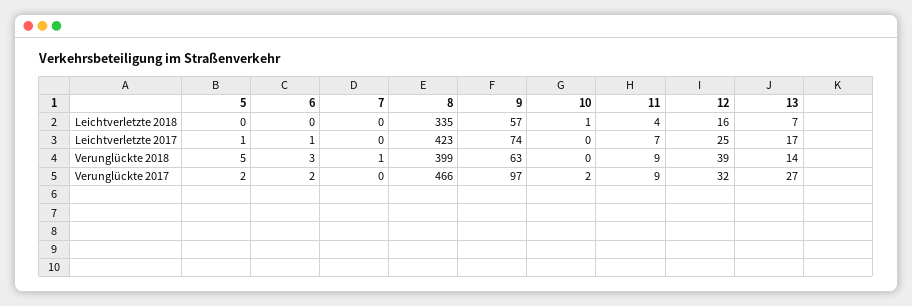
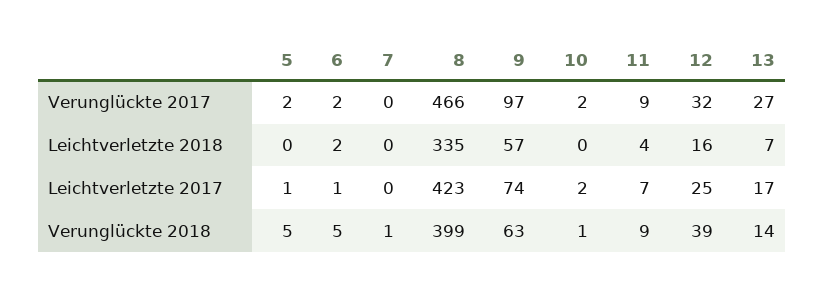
  {
    "5": {
      "Leichtverletzte 2018": 0,
      "Leichtverletzte 2017": 1,
      "Verunglückte 2018": 5,
      "Verunglückte 2017": 2
    },
    "6": {
-     "Leichtverletzte 2018": 0,
+     "Leichtverletzte 2018": 2,
      "Leichtverletzte 2017": 1,
-     "Verunglückte 2018": 3,
+     "Verunglückte 2018": 5,
      "Verunglückte 2017": 2
    },
    "7": {
      "Leichtverletzte 2018": 0,
      "Leichtverletzte 2017": 0,
      "Verunglückte 2018": 1,
      "Verunglückte 2017": 0
    },
    "8": {
      "Leichtverletzte 2018": 335,
      "Leichtverletzte 2017": 423,
      "Verunglückte 2018": 399,
      "Verunglückte 2017": 466
    },
    "9": {
      "Leichtverletzte 2018": 57,
      "Leichtverletzte 2017": 74,
      "Verunglückte 2018": 63,
      "Verunglückte 2017": 97
    },
    "10": {
-     "Leichtverletzte 2018": 1,
+     "Leichtverletzte 2018": 0,
-     "Leichtverletzte 2017": 0,
+     "Leichtverletzte 2017": 2,
-     "Verunglückte 2018": 0,
+     "Verunglückte 2018": 1,
      "Verunglückte 2017": 2
    },
    "11": {
      "Leichtverletzte 2018": 4,
      "Leichtverletzte 2017": 7,
      "Verunglückte 2018": 9,
      "Verunglückte 2017": 9
    },
    "12": {
      "Leichtverletzte 2018": 16,
      "Leichtverletzte 2017": 25,
      "Verunglückte 2018": 39,
      "Verunglückte 2017": 32
    },
    "13": {
      "Leichtverletzte 2018": 7,
      "Leichtverletzte 2017": 17,
      "Verunglückte 2018": 14,
      "Verunglückte 2017": 27
    }
  }

